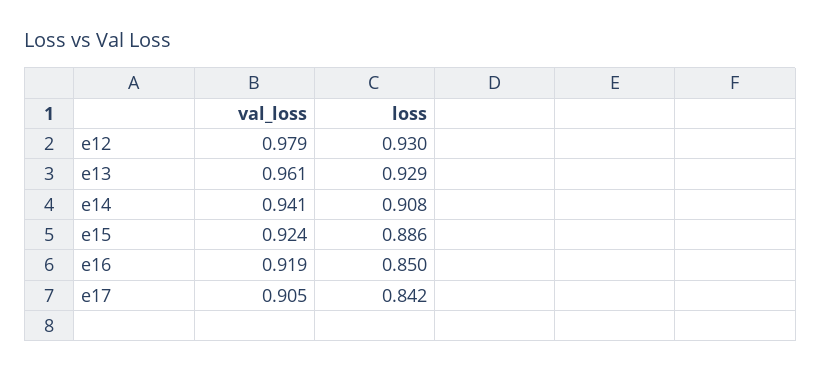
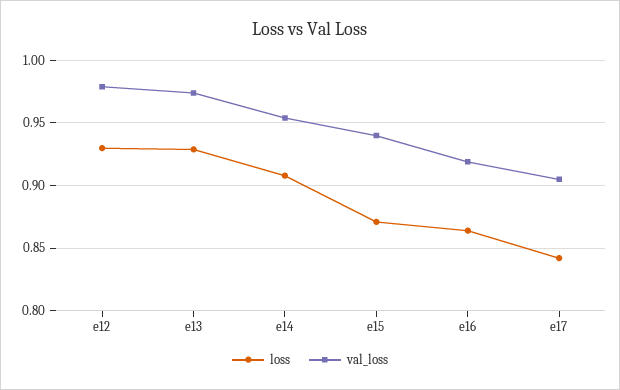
  {
    "val_loss": {
      "e12": 0.979,
-     "e13": 0.961,
+     "e13": 0.975,
-     "e14": 0.941,
+     "e14": 0.955,
-     "e15": 0.924,
+     "e15": 0.94,
      "e16": 0.919,
      "e17": 0.905
    },
    "loss": {
      "e12": 0.93,
      "e13": 0.929,
      "e14": 0.908,
-     "e15": 0.886,
+     "e15": 0.87,
-     "e16": 0.85,
+     "e16": 0.865,
      "e17": 0.842
    }
  }

